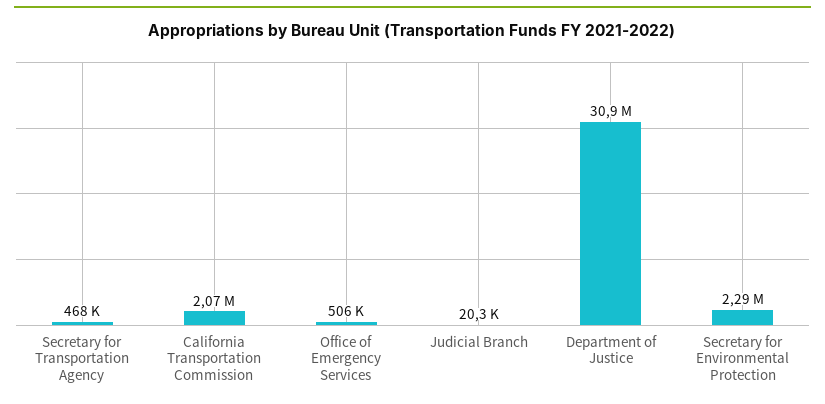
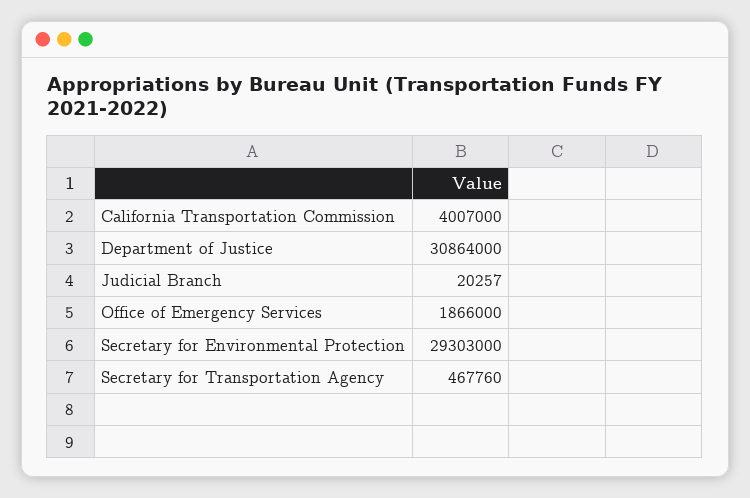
  {
    "Secretary for Transportation Agency": 467760,
-   "California Transportation Commission": 2070000,
+   "California Transportation Commission": 4007000,
-   "Office of Emergency Services": 506000,
+   "Office of Emergency Services": 1866000,
    "Judicial Branch": 20257,
    "Department of Justice": 30864000,
-   "Secretary for Environmental Protection": 2290000
+   "Secretary for Environmental Protection": 29303000
  }

